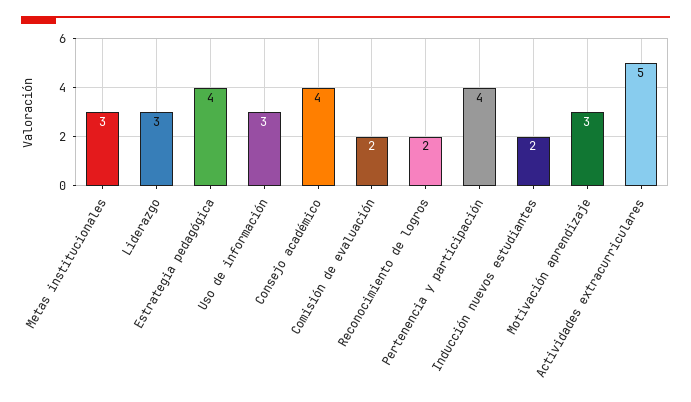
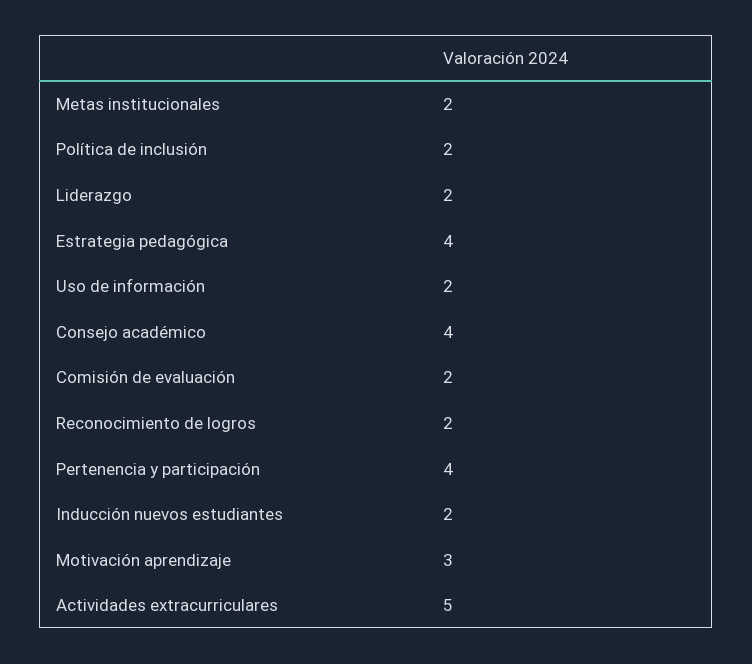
  {
-   "Metas institucionales": 3,
+   "Metas institucionales": 2,
-   "Liderazgo": 3,
+   "Liderazgo": 2,
    "Estrategia pedagógica": 4,
-   "Uso de información": 3,
+   "Uso de información": 2,
    "Consejo académico": 4,
    "Comisión de evaluación": 2,
    "Reconocimiento de logros": 2,
    "Pertenencia y participación": 4,
    "Inducción nuevos estudiantes": 2,
    "Motivación aprendizaje": 3,
-   "Actividades extracurriculares": 5
+   "Actividades extracurriculares": 5,
+   "Política de inclusión": 2
  }

